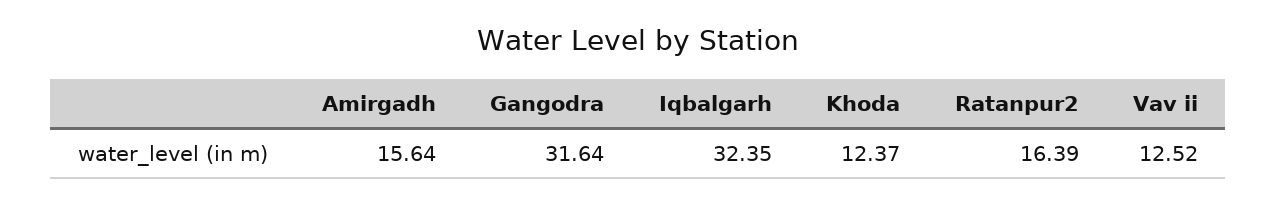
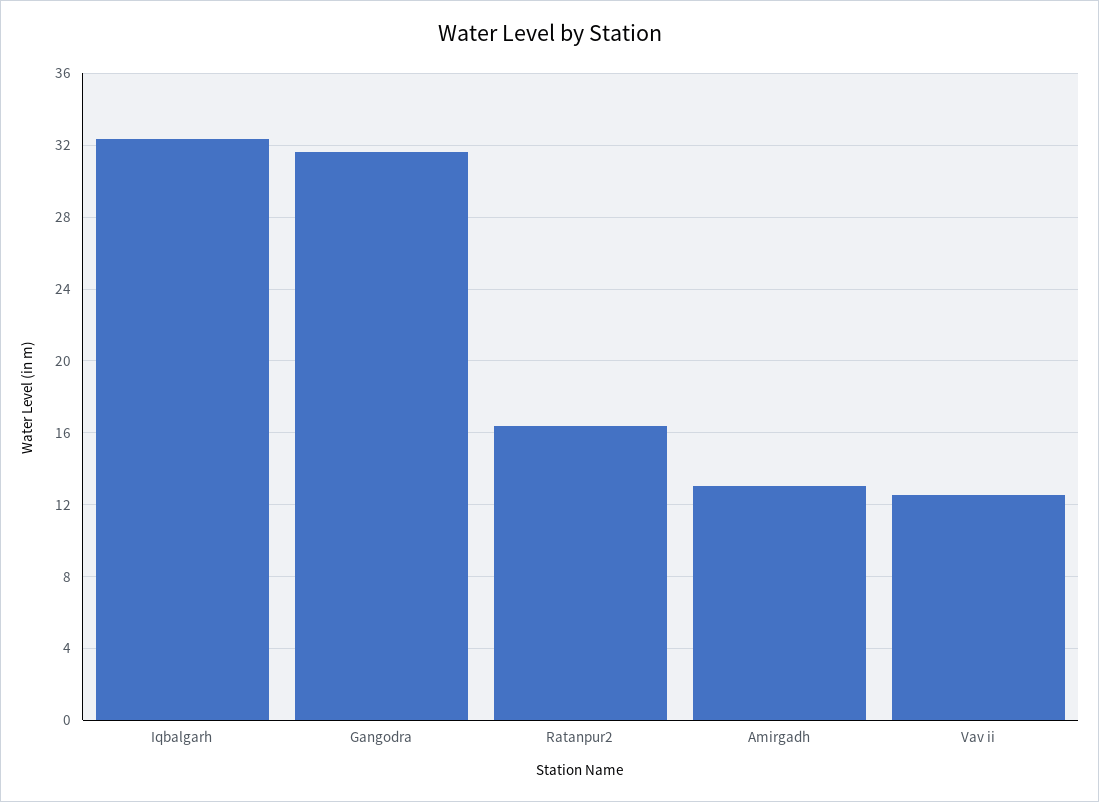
  {
-   "Amirgadh": 15.64,
+   "Amirgadh": 13,
    "Gangodra": 31.64,
    "Iqbalgarh": 32.35,
-   "Khoda": 12.37,
    "Ratanpur2": 16.39,
    "Vav ii": 12.52
  }

